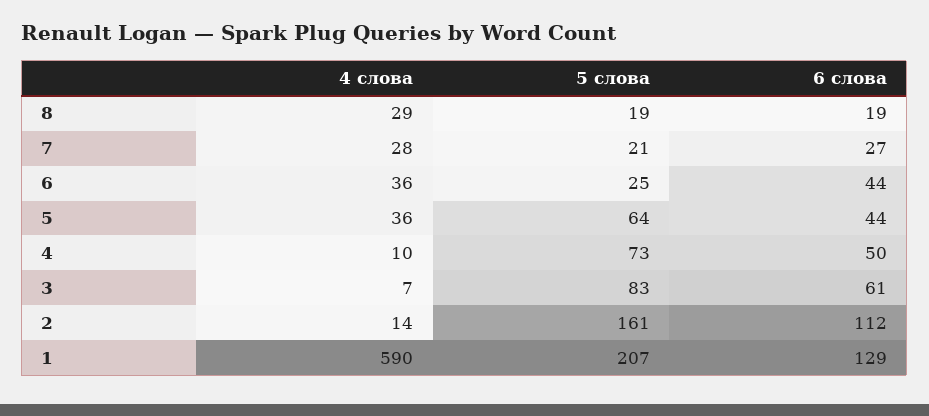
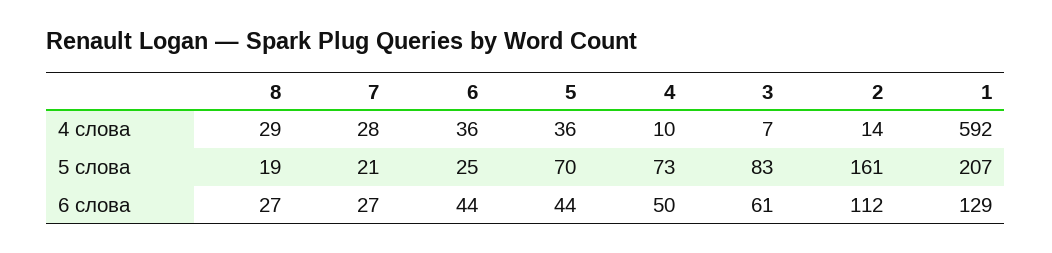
  {
    "4 слова": {
      "8": 29,
      "7": 28,
      "6": 36,
      "5": 36,
      "4": 10,
      "3": 7,
      "2": 14,
-     "1": 590
+     "1": 592
    },
    "5 слова": {
      "8": 19,
      "7": 21,
      "6": 25,
-     "5": 64,
+     "5": 70,
      "4": 73,
      "3": 83,
      "2": 161,
      "1": 207
    },
    "6 слова": {
-     "8": 19,
+     "8": 27,
      "7": 27,
      "6": 44,
      "5": 44,
      "4": 50,
      "3": 61,
      "2": 112,
      "1": 129
    }
  }

